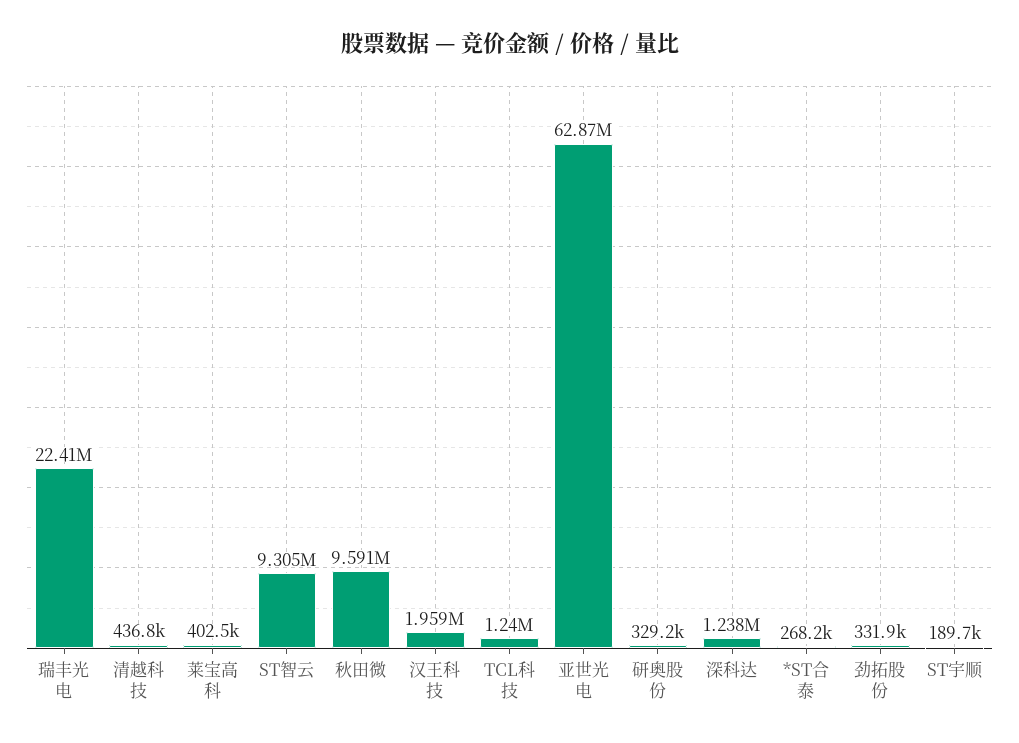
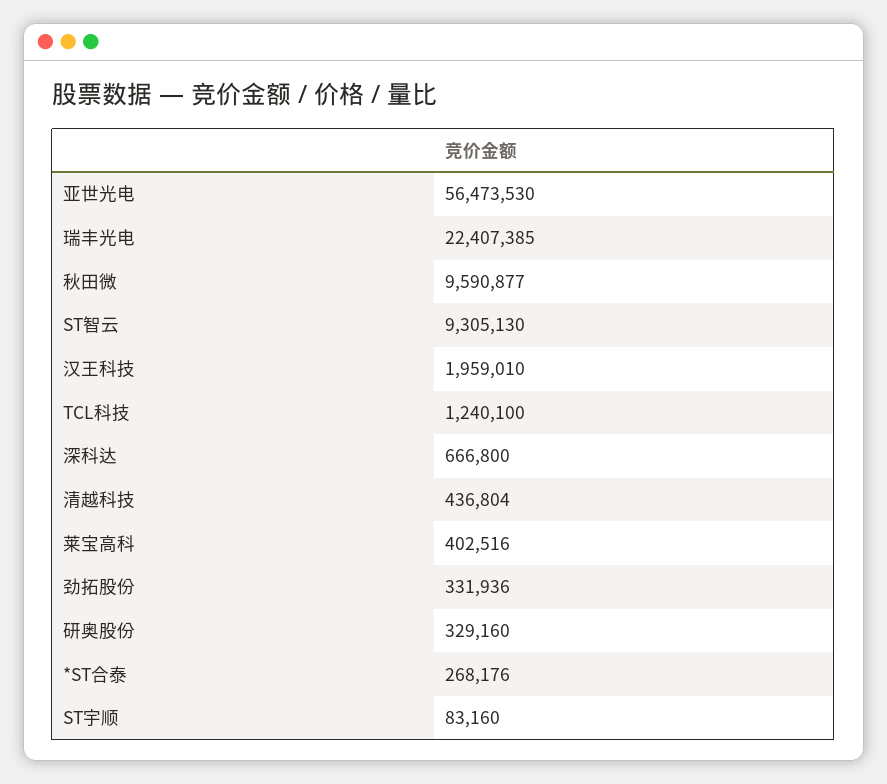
  {
    "瑞丰光电": 22407385,
    "清越科技": 436804,
    "莱宝高科": 402516,
    "ST智云": 9305130,
    "秋田微": 9590877,
    "汉王科技": 1959010,
    "TCL科技": 1240100,
-   "亚世光电": 62870000,
+   "亚世光电": 56473530,
    "研奥股份": 329160,
-   "深科达": 1238000,
+   "深科达": 666800,
    "*ST合泰": 268176,
    "劲拓股份": 331936,
-   "ST宇顺": 189700
+   "ST宇顺": 83160
  }

